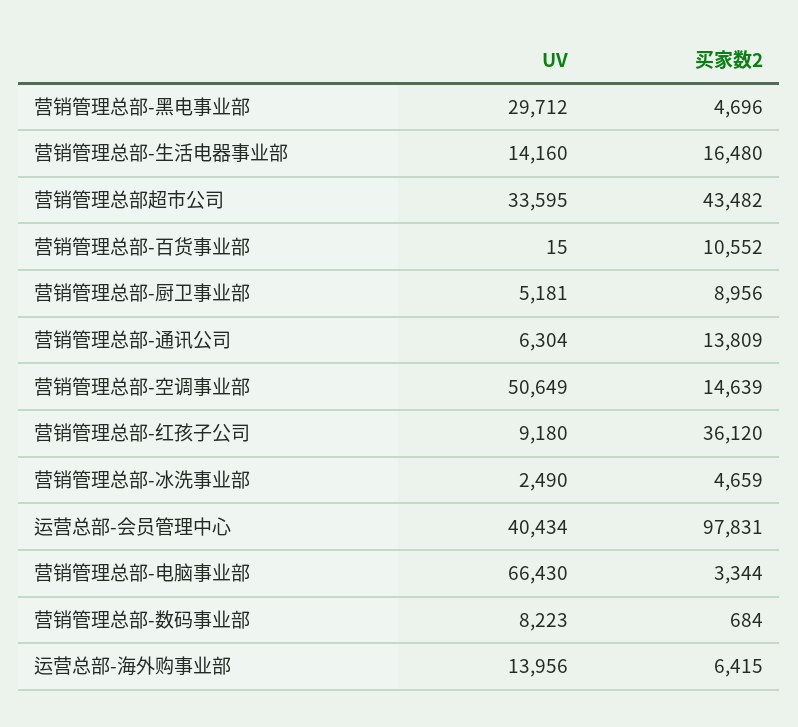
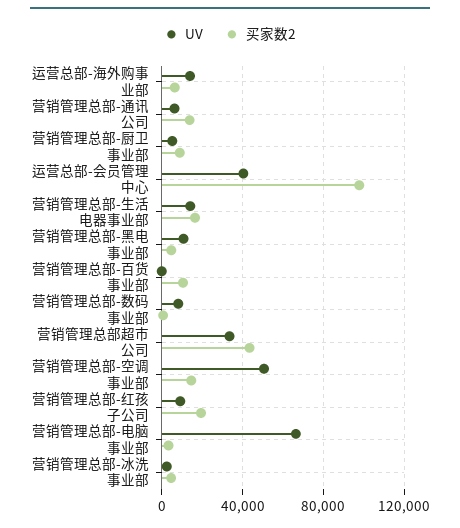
  {
    "UV": {
-     "营销管理总部-黑电事业部": 29712,
+     "营销管理总部-黑电事业部": 10000,
      "营销管理总部-生活电器事业部": 14160,
      "营销管理总部超市公司": 33595,
      "营销管理总部-百货事业部": 15,
      "营销管理总部-厨卫事业部": 5181,
      "营销管理总部-通讯公司": 6304,
      "营销管理总部-空调事业部": 50649,
      "营销管理总部-红孩子公司": 9180,
      "营销管理总部-冰洗事业部": 2490,
      "运营总部-会员管理中心": 40434,
      "营销管理总部-电脑事业部": 66430,
      "营销管理总部-数码事业部": 8223,
      "运营总部-海外购事业部": 13956
    },
    "买家数2": {
      "营销管理总部-黑电事业部": 4696,
      "营销管理总部-生活电器事业部": 16480,
      "营销管理总部超市公司": 43482,
      "营销管理总部-百货事业部": 10552,
      "营销管理总部-厨卫事业部": 8956,
      "营销管理总部-通讯公司": 13809,
      "营销管理总部-空调事业部": 14639,
-     "营销管理总部-红孩子公司": 36120,
+     "营销管理总部-红孩子公司": 20000,
      "营销管理总部-冰洗事业部": 4659,
      "运营总部-会员管理中心": 97831,
      "营销管理总部-电脑事业部": 3344,
      "营销管理总部-数码事业部": 684,
      "运营总部-海外购事业部": 6415
    }
  }

